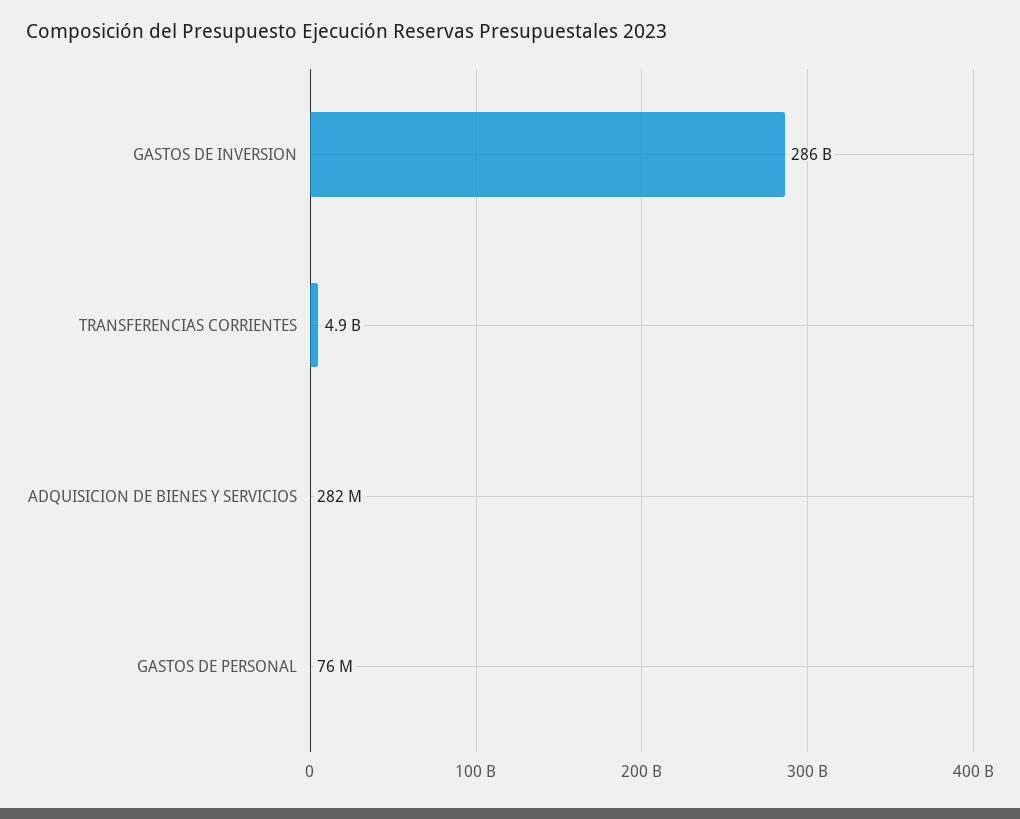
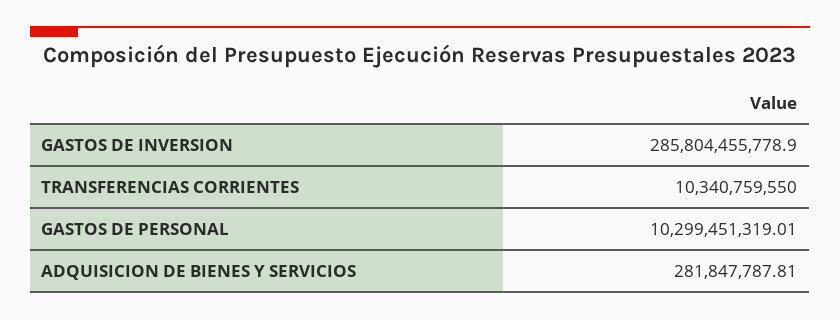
  {
    "GASTOS DE INVERSION": 285804455778.9,
-   "TRANSFERENCIAS CORRIENTES": 4900000000,
+   "TRANSFERENCIAS CORRIENTES": 10340759550,
    "ADQUISICION DE BIENES Y SERVICIOS": 281847787.81,
-   "GASTOS DE PERSONAL": 76000000
+   "GASTOS DE PERSONAL": 10299451319.01
  }

